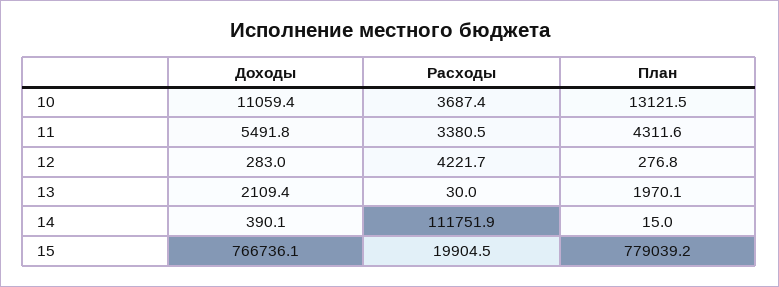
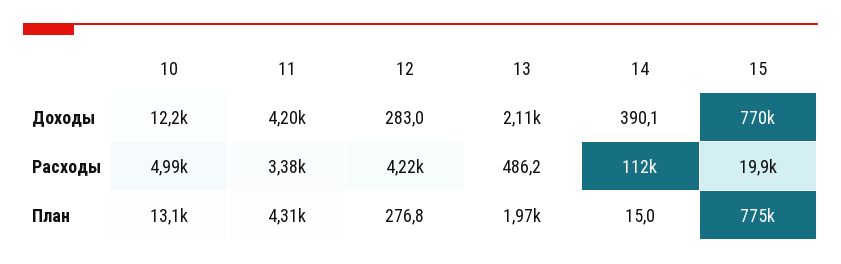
  {
    "Доходы": {
-     "10": 11059.4,
+     "10": 12200,
-     "11": 5491.8,
+     "11": 4200,
      "12": 283,
      "13": 2109.4,
      "14": 390.1,
-     "15": 766736.1
+     "15": 770000
    },
    "Расходы": {
-     "10": 3687.4,
+     "10": 4990,
      "11": 3380.5,
      "12": 4221.7,
-     "13": 30,
+     "13": 486.2,
      "14": 111751.9,
      "15": 19904.5
    },
    "План": {
      "10": 13121.5,
      "11": 4311.6,
      "12": 276.8,
      "13": 1970.1,
      "14": 15,
-     "15": 779039.2
+     "15": 775000
    }
  }

